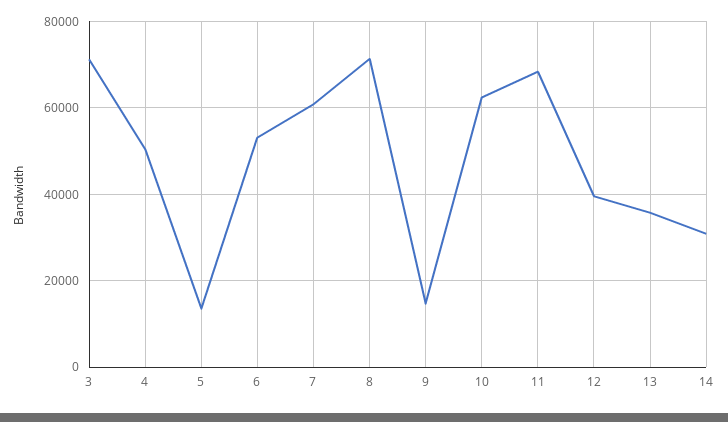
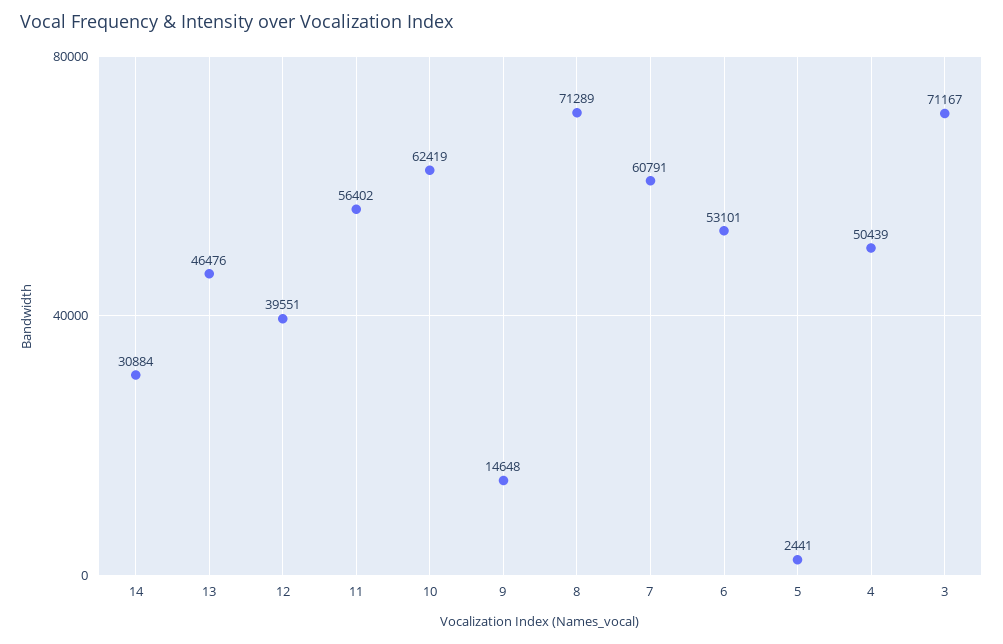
  {
    "3": 71167,
    "4": 50439,
-   "5": 14000,
+   "5": 2441,
    "6": 53101,
    "7": 60791,
    "8": 71289,
    "9": 14648,
    "10": 62419,
-   "11": 68000,
+   "11": 56402,
    "12": 39551,
-   "13": 36000,
+   "13": 46476,
    "14": 30884
  }

